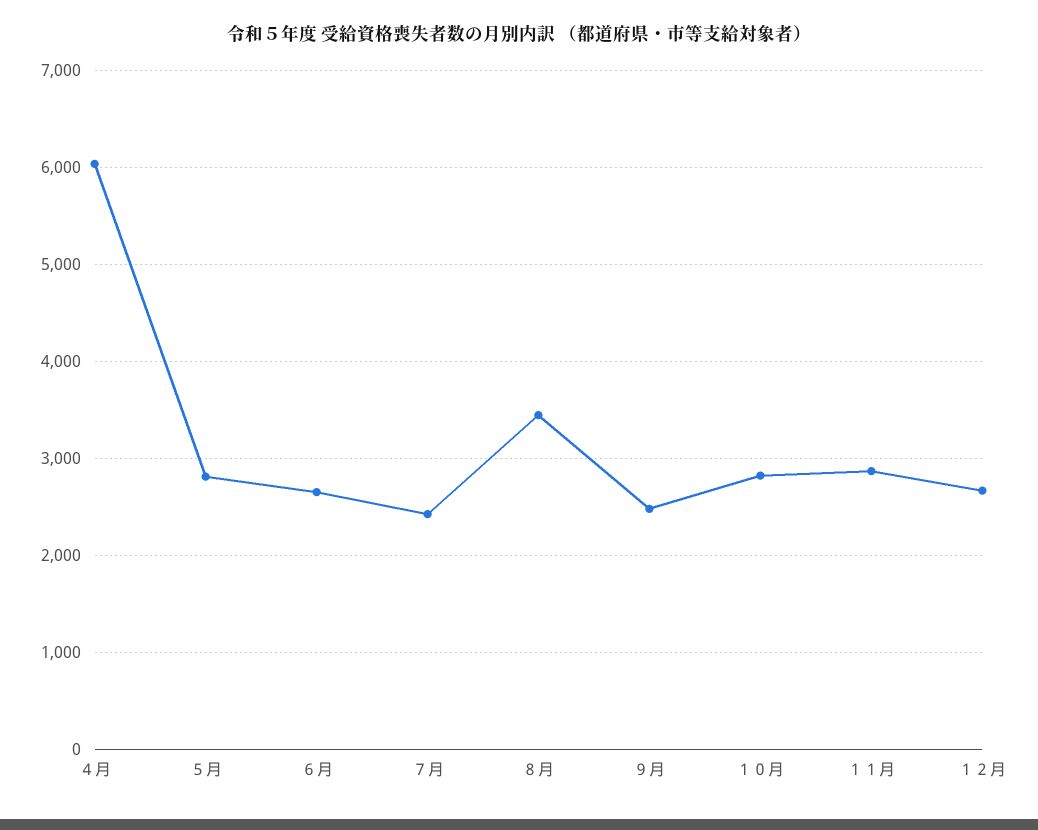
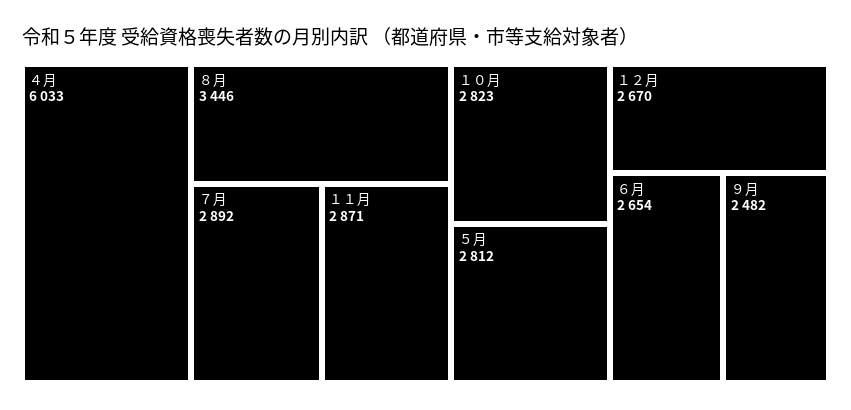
  {
    "４月": 6033,
    "５月": 2812,
    "６月": 2654,
-   "７月": 2400,
+   "７月": 2892,
    "８月": 3446,
    "９月": 2482,
    "１０月": 2823,
    "１１月": 2871,
    "１２月": 2670
  }

